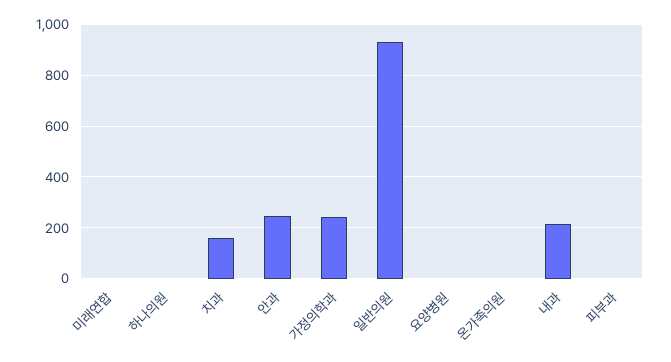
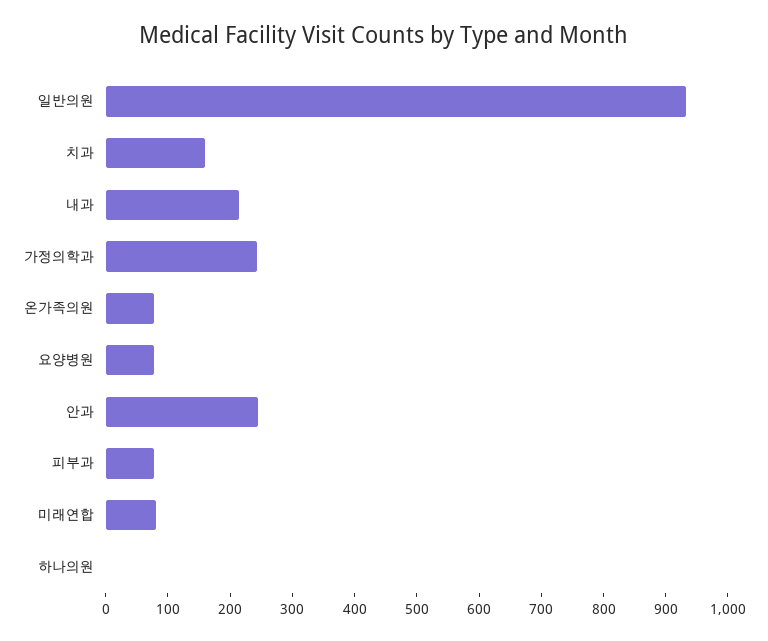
  {
-   "미래연합": 0,
+   "미래연합": 80,
    "하나의원": 0,
    "치과": 160,
    "안과": 240,
    "가정의학과": 240,
    "일반의원": 940,
-   "요양병원": 0,
+   "요양병원": 80,
-   "온가족의원": 0,
+   "온가족의원": 80,
    "내과": 220,
-   "피부과": 0
+   "피부과": 80
  }

